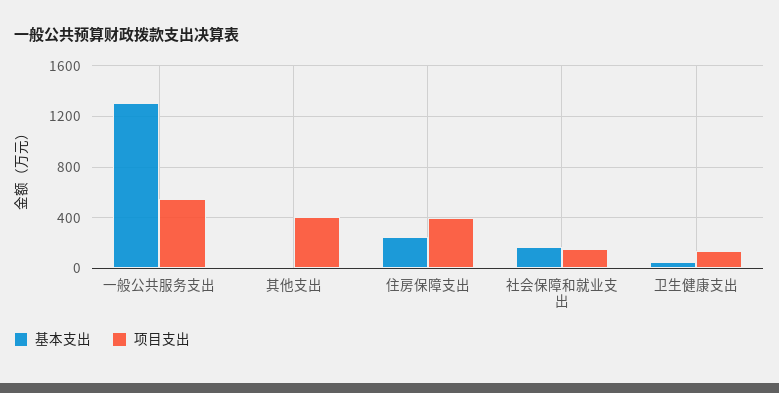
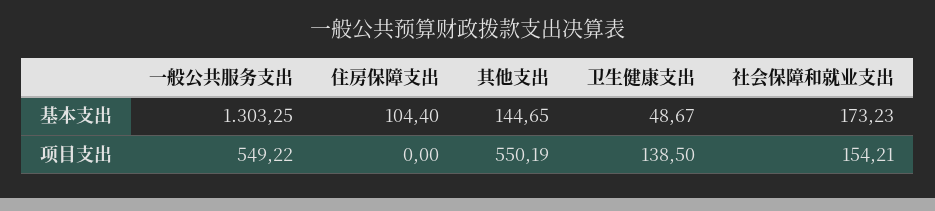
  {
    "基本支出": {
      "一般公共服务支出": 1303.25,
-     "其他支出": 0,
+     "其他支出": 144.65,
-     "住房保障支出": 250,
+     "住房保障支出": 104.4,
      "社会保障和就业支出": 173.23,
      "卫生健康支出": 48.67
    },
    "项目支出": {
      "一般公共服务支出": 549.22,
-     "其他支出": 400,
+     "其他支出": 550.19,
-     "住房保障支出": 400,
+     "住房保障支出": 0,
      "社会保障和就业支出": 154.21,
      "卫生健康支出": 138.5
    }
  }

